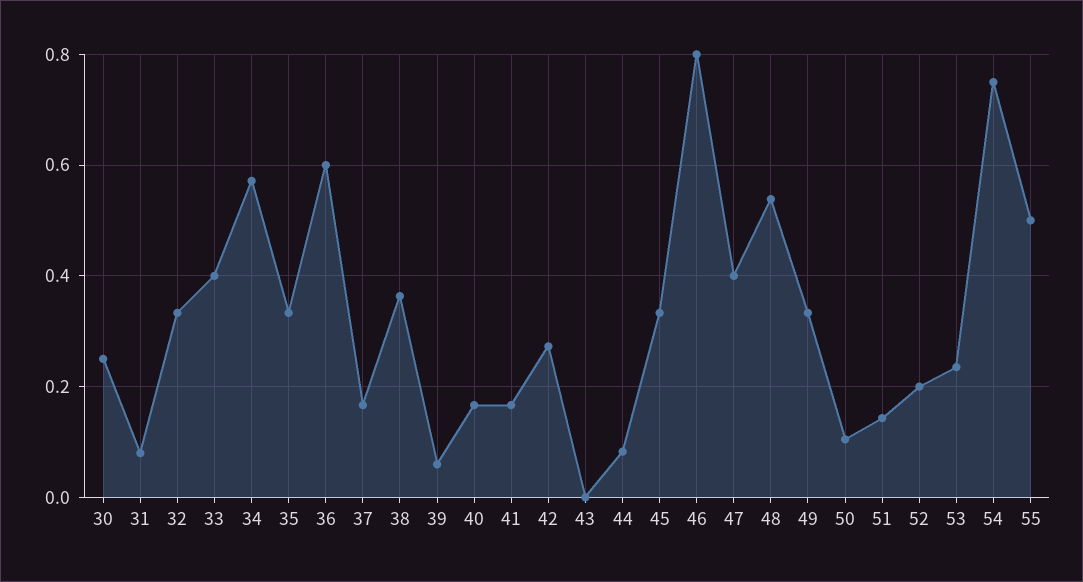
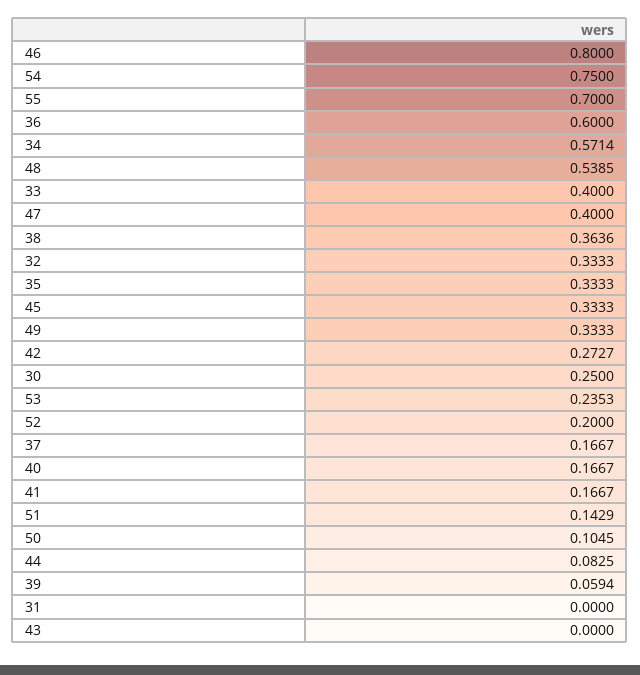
  {
    "30": 0.25,
-   "31": 0.08,
+   "31": 0,
    "32": 0.3333,
    "33": 0.4,
    "34": 0.5714,
    "35": 0.3333,
    "36": 0.6,
    "37": 0.1667,
    "38": 0.3636,
    "39": 0.0594,
    "40": 0.1667,
    "41": 0.1667,
    "42": 0.2727,
    "43": 0,
    "44": 0.0825,
    "45": 0.3333,
    "46": 0.8,
    "47": 0.4,
    "48": 0.5385,
    "49": 0.3333,
    "50": 0.1045,
    "51": 0.1429,
    "52": 0.2,
    "53": 0.2353,
    "54": 0.75,
-   "55": 0.5
+   "55": 0.7
  }

